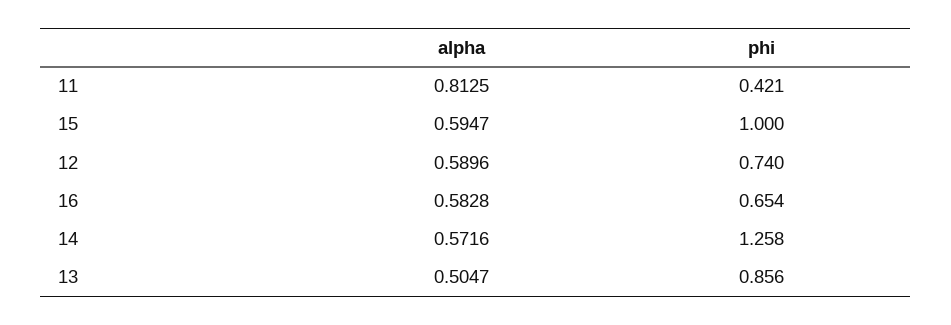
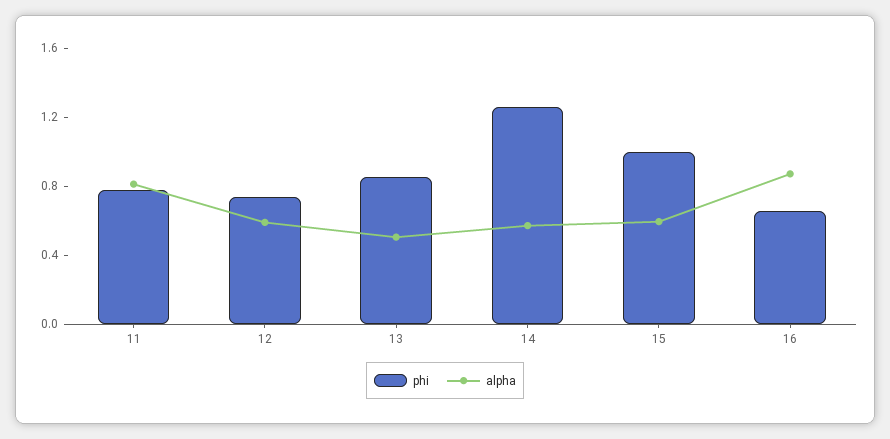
  {
    "alpha": {
      "11": 0.8125,
      "15": 0.5947,
      "12": 0.5896,
-     "16": 0.5828,
+     "16": 0.9,
      "14": 0.5716,
      "13": 0.5047
    },
    "phi": {
-     "11": 0.421,
+     "11": 0.8,
      "15": 1,
      "12": 0.74,
      "16": 0.654,
      "14": 1.258,
      "13": 0.856
    }
  }

